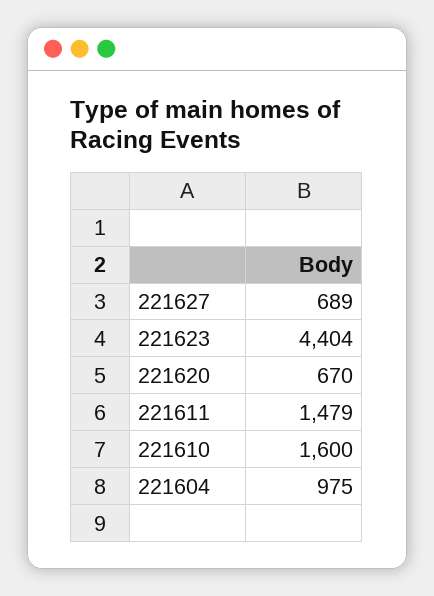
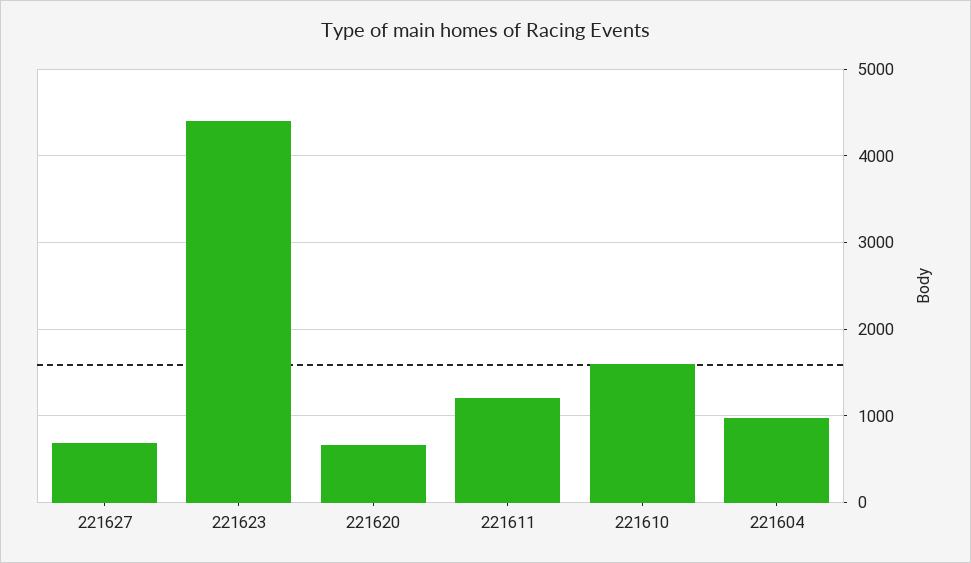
  {
    "221627": 689,
    "221623": 4404,
    "221620": 670,
-   "221611": 1479,
+   "221611": 1200,
    "221610": 1600,
    "221604": 975
  }

